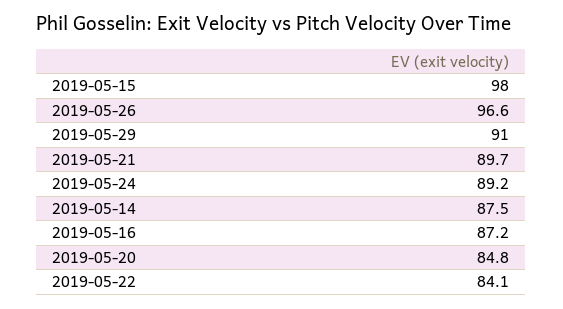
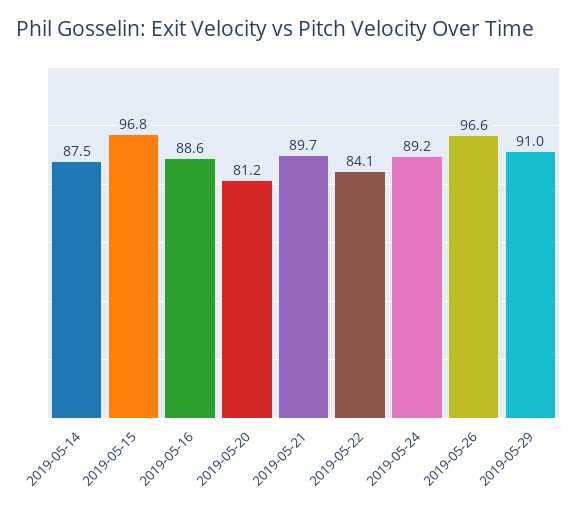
  {
-   "2019-05-15": 98,
+   "2019-05-15": 96.8,
    "2019-05-26": 96.6,
    "2019-05-29": 91,
    "2019-05-21": 89.7,
    "2019-05-24": 89.2,
    "2019-05-14": 87.5,
-   "2019-05-16": 87.2,
+   "2019-05-16": 88.6,
-   "2019-05-20": 84.8,
+   "2019-05-20": 81.2,
    "2019-05-22": 84.1
  }

